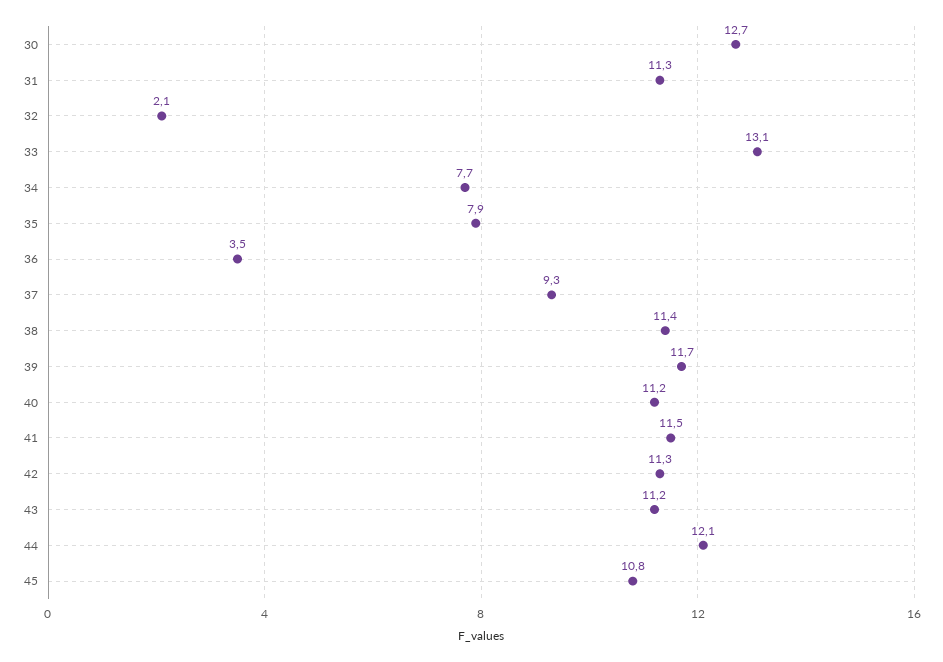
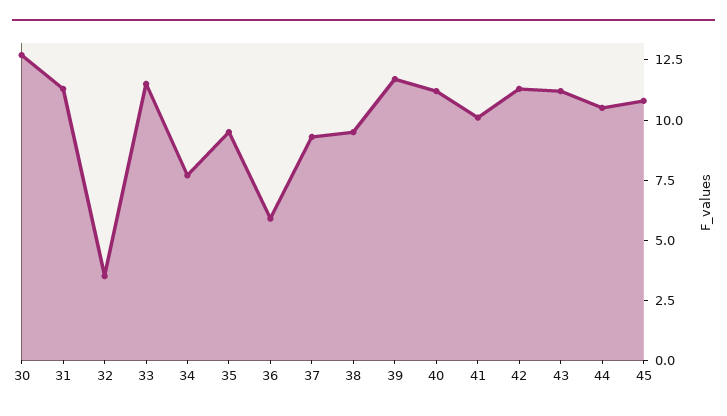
  {
    "30": 12.7,
    "31": 11.3,
-   "32": 2.1,
+   "32": 3.5,
-   "33": 13.1,
+   "33": 11.5,
    "34": 7.7,
-   "35": 7.9,
+   "35": 9.5,
-   "36": 3.5,
+   "36": 6,
    "37": 9.3,
-   "38": 11.4,
+   "38": 9.5,
    "39": 11.7,
    "40": 11.2,
-   "41": 11.5,
+   "41": 10,
    "42": 11.3,
    "43": 11.2,
-   "44": 12.1,
+   "44": 10.5,
    "45": 10.8
  }

